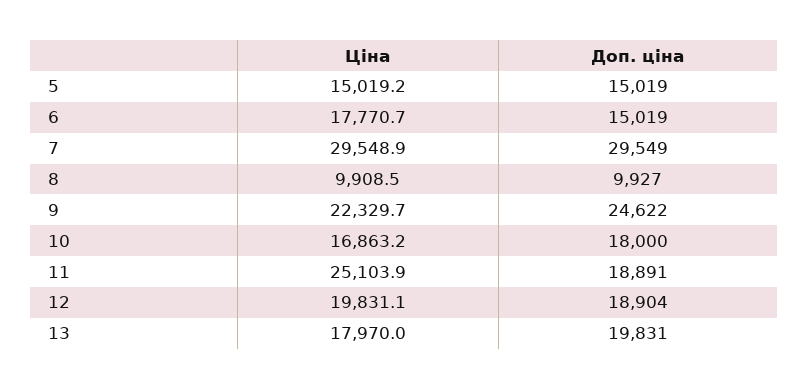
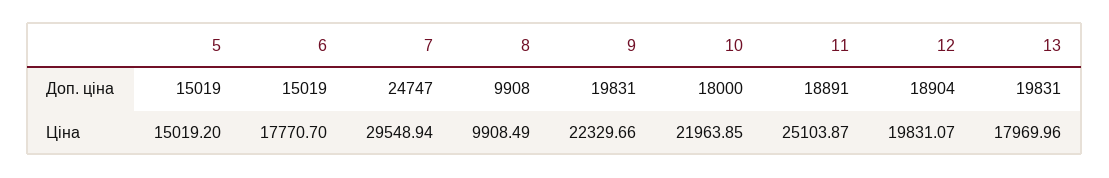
  {
    "Ціна": {
      "5": 15019.2,
      "6": 17770.7,
      "7": 29548.94,
      "8": 9908.49,
      "9": 22329.66,
-     "10": 16863.2,
+     "10": 21963.85,
      "11": 25103.87,
      "12": 19831.07,
      "13": 17969.96
    },
    "Доп. ціна": {
      "5": 15019,
      "6": 15019,
-     "7": 29549,
+     "7": 24747,
-     "8": 9927,
+     "8": 9908,
-     "9": 24622,
+     "9": 19831,
      "10": 18000,
      "11": 18891,
      "12": 18904,
      "13": 19831
    }
  }

